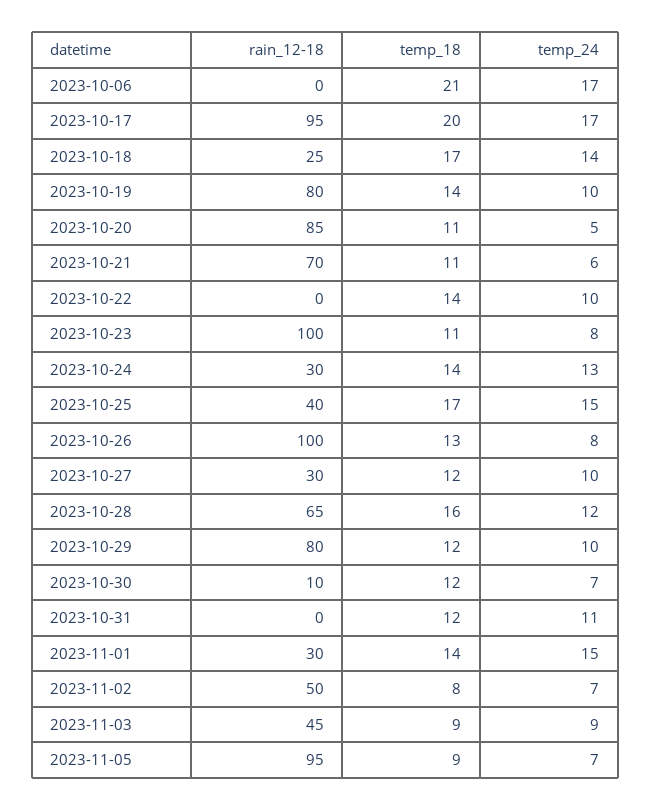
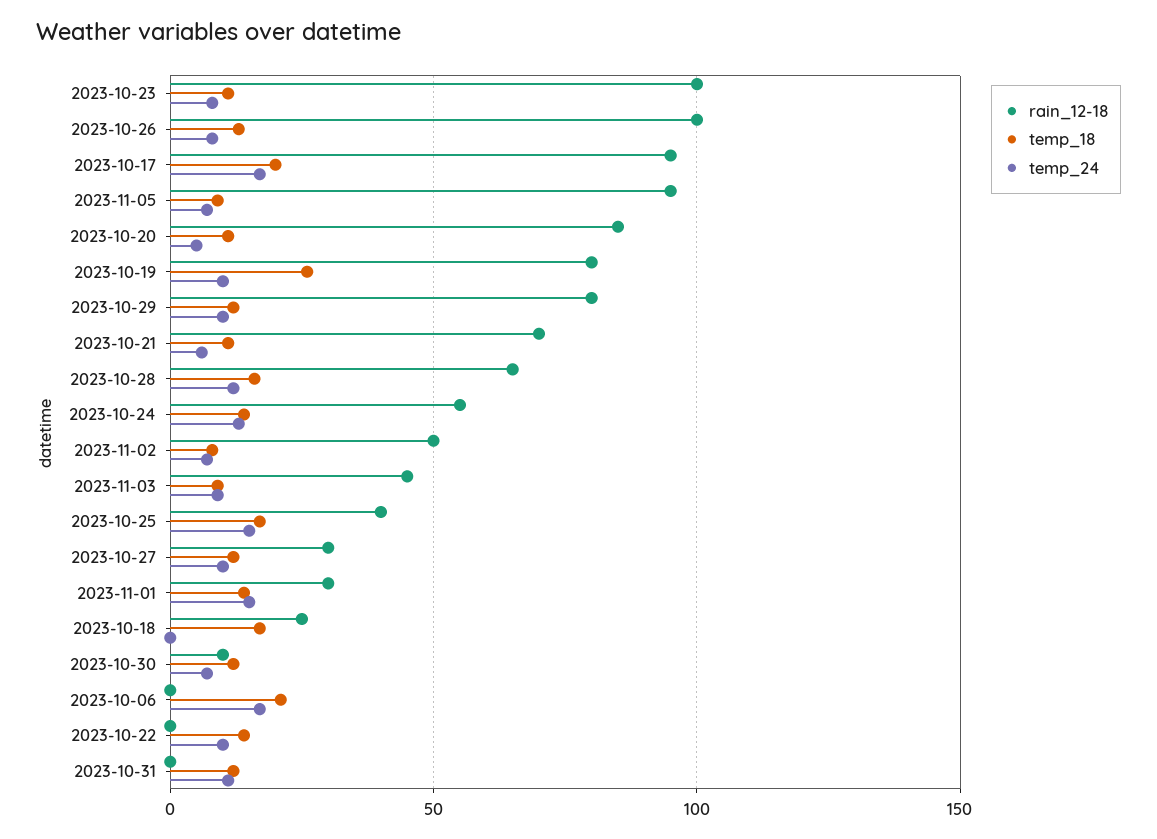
  {
    "rain_12-18": {
      "2023-10-06": 0,
      "2023-10-17": 95,
      "2023-10-18": 25,
      "2023-10-19": 80,
      "2023-10-20": 85,
      "2023-10-21": 70,
      "2023-10-22": 0,
      "2023-10-23": 100,
-     "2023-10-24": 30,
+     "2023-10-24": 55,
      "2023-10-25": 40,
      "2023-10-26": 100,
      "2023-10-27": 30,
      "2023-10-28": 65,
      "2023-10-29": 80,
      "2023-10-30": 10,
      "2023-10-31": 0,
      "2023-11-01": 30,
      "2023-11-02": 50,
      "2023-11-03": 45,
      "2023-11-05": 95
    },
    "temp_18": {
      "2023-10-06": 21,
      "2023-10-17": 20,
      "2023-10-18": 17,
-     "2023-10-19": 14,
+     "2023-10-19": 25,
      "2023-10-20": 11,
      "2023-10-21": 11,
      "2023-10-22": 14,
      "2023-10-23": 11,
      "2023-10-24": 14,
      "2023-10-25": 17,
      "2023-10-26": 13,
      "2023-10-27": 12,
      "2023-10-28": 16,
      "2023-10-29": 12,
      "2023-10-30": 12,
      "2023-10-31": 12,
      "2023-11-01": 14,
      "2023-11-02": 8,
      "2023-11-03": 9,
      "2023-11-05": 9
    },
    "temp_24": {
      "2023-10-06": 17,
      "2023-10-17": 17,
-     "2023-10-18": 14,
+     "2023-10-18": 0,
      "2023-10-19": 10,
      "2023-10-20": 5,
      "2023-10-21": 6,
      "2023-10-22": 10,
      "2023-10-23": 8,
      "2023-10-24": 13,
      "2023-10-25": 15,
      "2023-10-26": 8,
      "2023-10-27": 10,
      "2023-10-28": 12,
      "2023-10-29": 10,
      "2023-10-30": 7,
      "2023-10-31": 11,
      "2023-11-01": 15,
      "2023-11-02": 7,
      "2023-11-03": 9,
      "2023-11-05": 7
    }
  }

